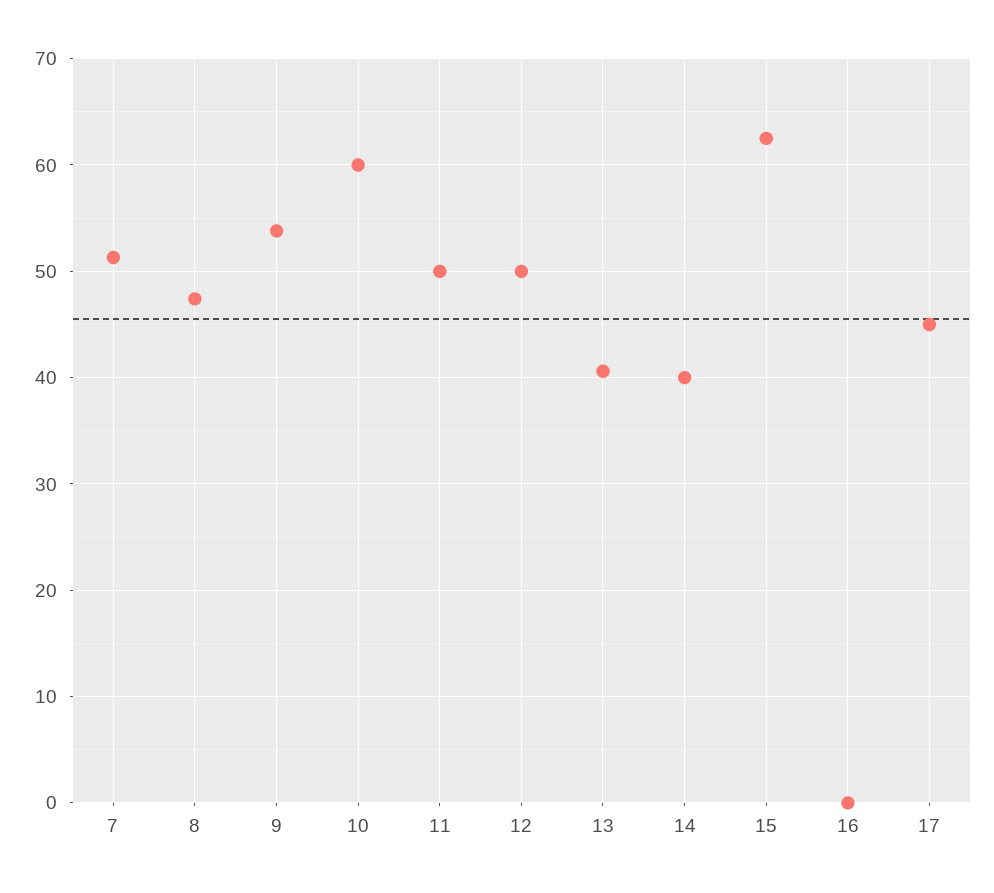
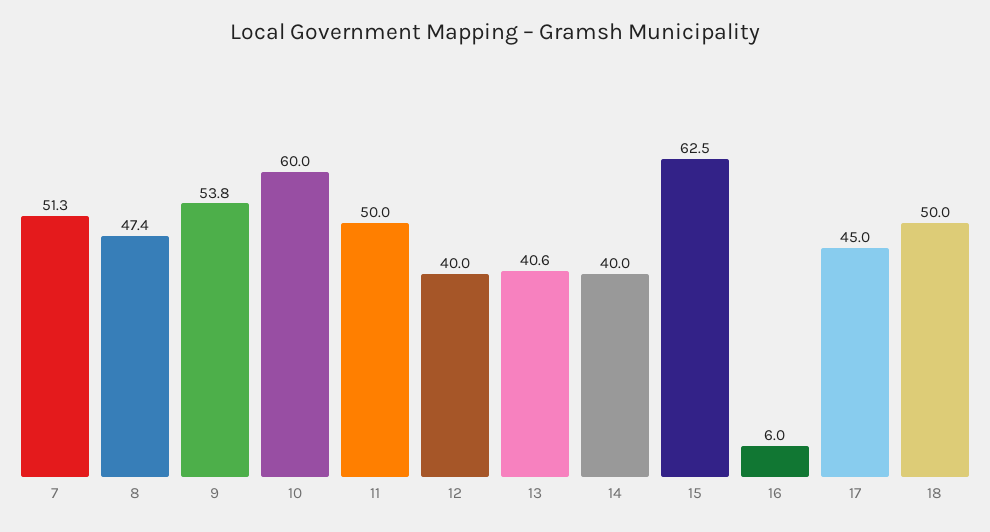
  {
    "7": 51.3,
    "8": 47.4,
    "9": 53.8,
    "10": 60,
    "11": 50,
-   "12": 50,
+   "12": 40,
    "13": 40.6,
    "14": 40,
    "15": 62.5,
-   "16": 0,
+   "16": 6,
-   "17": 45
+   "17": 45,
+   "18": 50
  }

